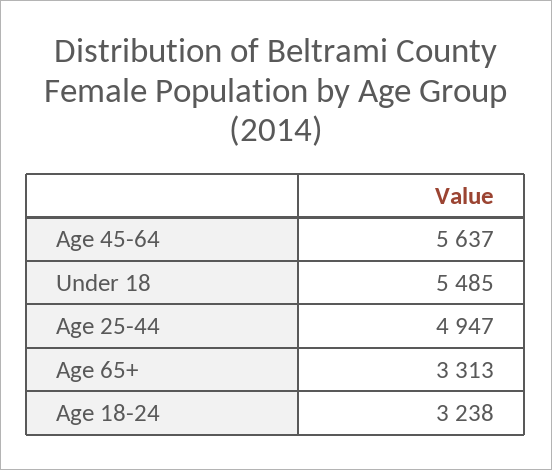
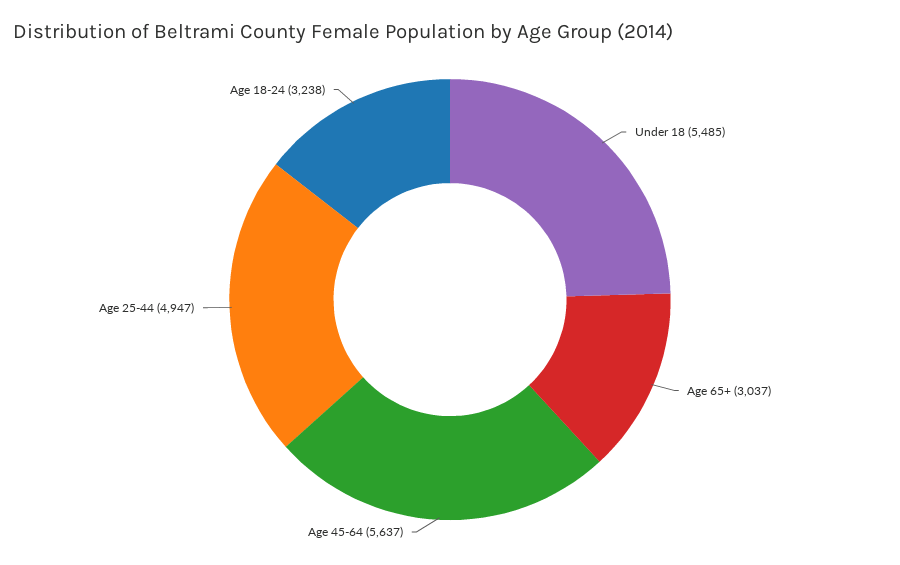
  {
    "Age 45-64": 5637,
    "Under 18": 5485,
    "Age 25-44": 4947,
-   "Age 65+": 3313,
+   "Age 65+": 3037,
    "Age 18-24": 3238
  }

